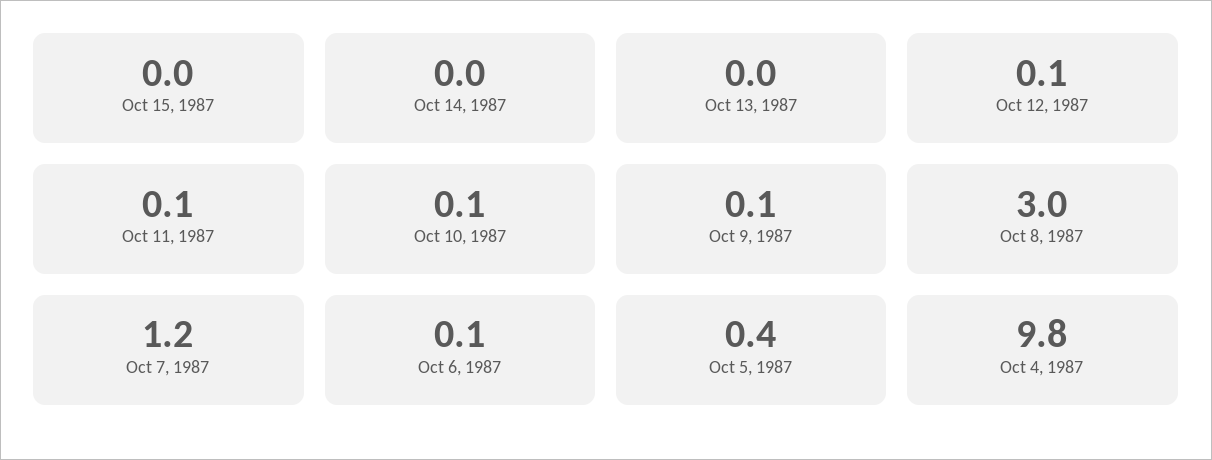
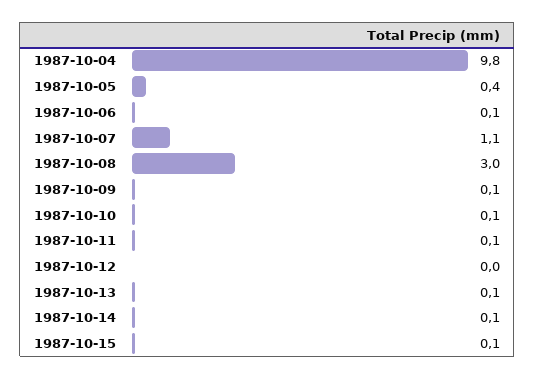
  {
-   "Oct 15, 1987": 0,
+   "Oct 15, 1987": 0.1,
-   "Oct 14, 1987": 0,
+   "Oct 14, 1987": 0.1,
-   "Oct 13, 1987": 0,
+   "Oct 13, 1987": 0.1,
-   "Oct 12, 1987": 0.1,
+   "Oct 12, 1987": 0,
    "Oct 11, 1987": 0.1,
    "Oct 10, 1987": 0.1,
    "Oct 9, 1987": 0.1,
    "Oct 8, 1987": 3,
-   "Oct 7, 1987": 1.2,
+   "Oct 7, 1987": 1.1,
    "Oct 6, 1987": 0.1,
    "Oct 5, 1987": 0.4,
    "Oct 4, 1987": 9.8
  }

